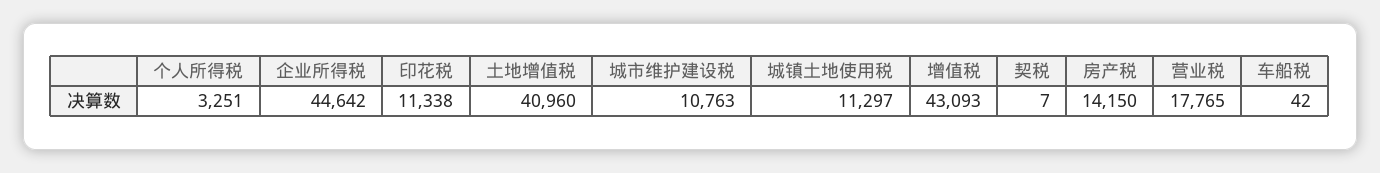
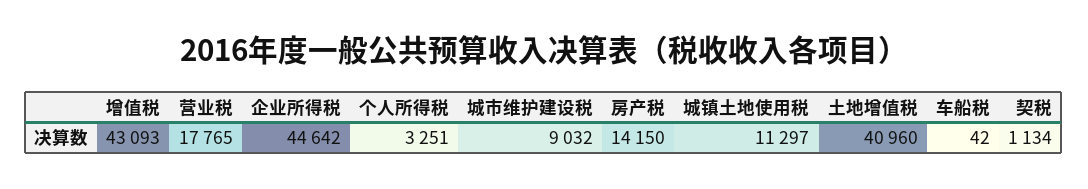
  {
    "个人所得税": 3251,
    "企业所得税": 44642,
-   "印花税": 11338,
    "土地增值税": 40960,
-   "城市维护建设税": 10763,
+   "城市维护建设税": 9032,
    "城镇土地使用税": 11297,
    "增值税": 43093,
-   "契税": 7,
+   "契税": 1134,
    "房产税": 14150,
    "营业税": 17765,
    "车船税": 42
  }

